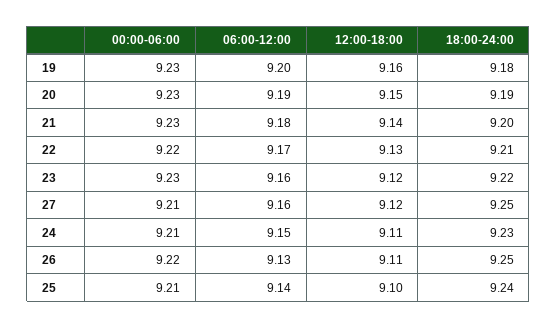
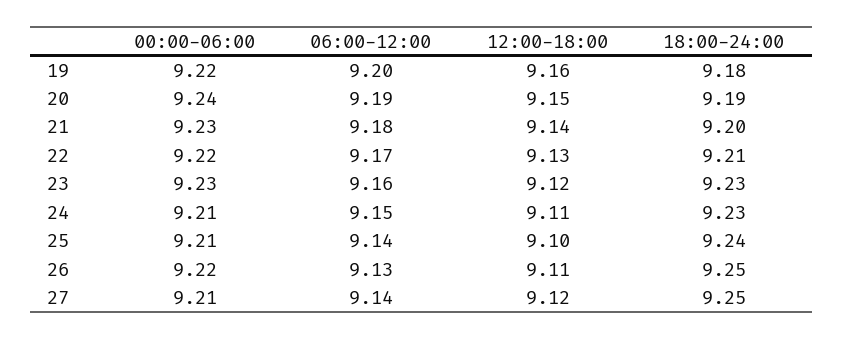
  {
    "00:00-06:00": {
-     "19": 9.23,
+     "19": 9.22,
-     "20": 9.23,
+     "20": 9.24,
      "21": 9.23,
      "22": 9.22,
      "23": 9.23,
      "27": 9.21,
      "24": 9.21,
      "26": 9.22,
      "25": 9.21
    },
    "06:00-12:00": {
      "19": 9.2,
      "20": 9.19,
      "21": 9.18,
      "22": 9.17,
      "23": 9.16,
-     "27": 9.16,
+     "27": 9.14,
      "24": 9.15,
      "26": 9.13,
      "25": 9.14
    },
    "12:00-18:00": {
      "19": 9.16,
      "20": 9.15,
      "21": 9.14,
      "22": 9.13,
      "23": 9.12,
      "27": 9.12,
      "24": 9.11,
      "26": 9.11,
      "25": 9.1
    },
    "18:00-24:00": {
      "19": 9.18,
      "20": 9.19,
      "21": 9.2,
      "22": 9.21,
-     "23": 9.22,
+     "23": 9.23,
      "27": 9.25,
      "24": 9.23,
      "26": 9.25,
      "25": 9.24
    }
  }

